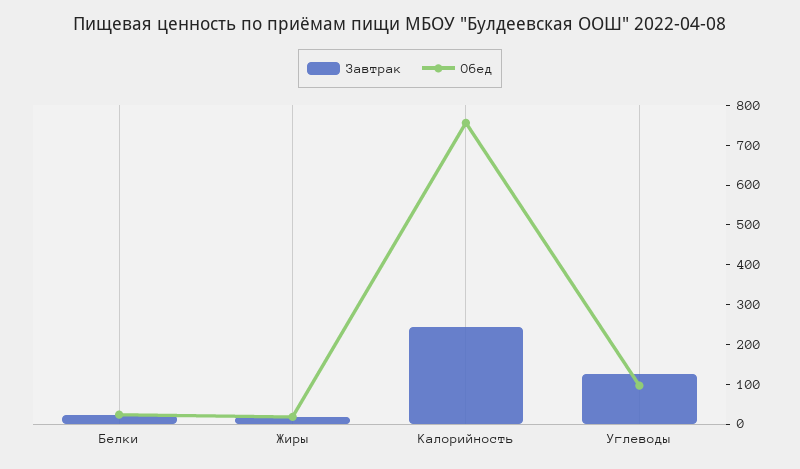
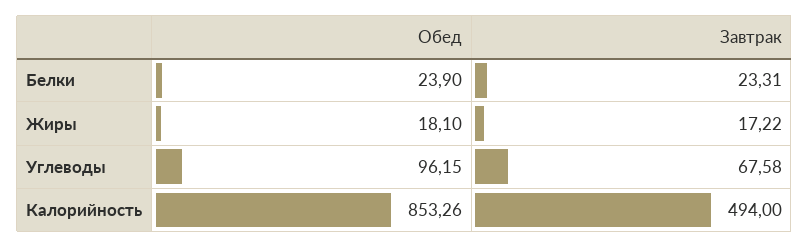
  {
    "Завтрак": {
      "Белки": 23.31,
      "Жиры": 17.22,
-     "Калорийность": 250,
+     "Калорийность": 494,
-     "Углеводы": 125
+     "Углеводы": 67.58
    },
    "Обед": {
      "Белки": 23.9,
      "Жиры": 18.1,
-     "Калорийность": 750,
+     "Калорийность": 853.26,
      "Углеводы": 96.15
    }
  }

